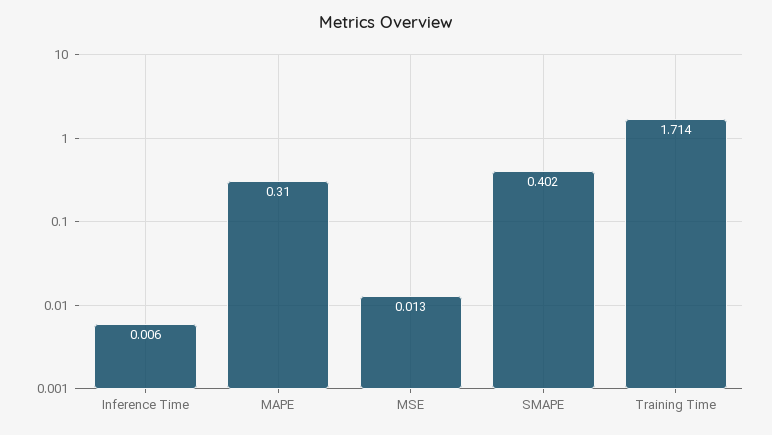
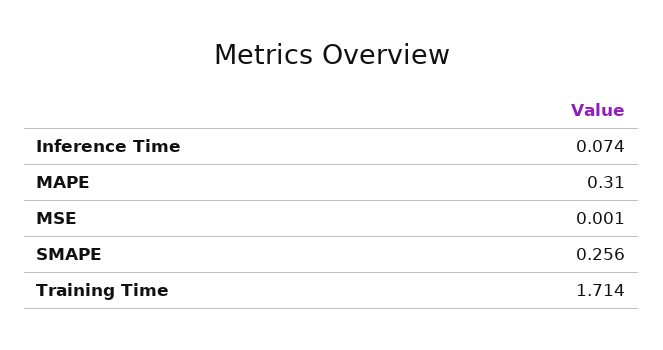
  {
-   "Inference Time": 0.006,
+   "Inference Time": 0.074,
    "MAPE": 0.31,
-   "MSE": 0.013,
+   "MSE": 0.001,
-   "SMAPE": 0.402,
+   "SMAPE": 0.256,
    "Training Time": 1.714
  }

